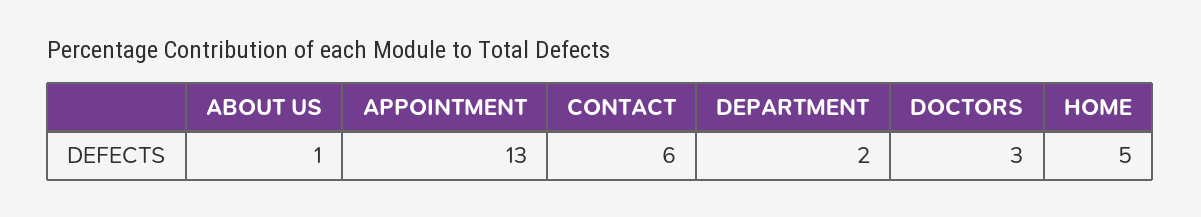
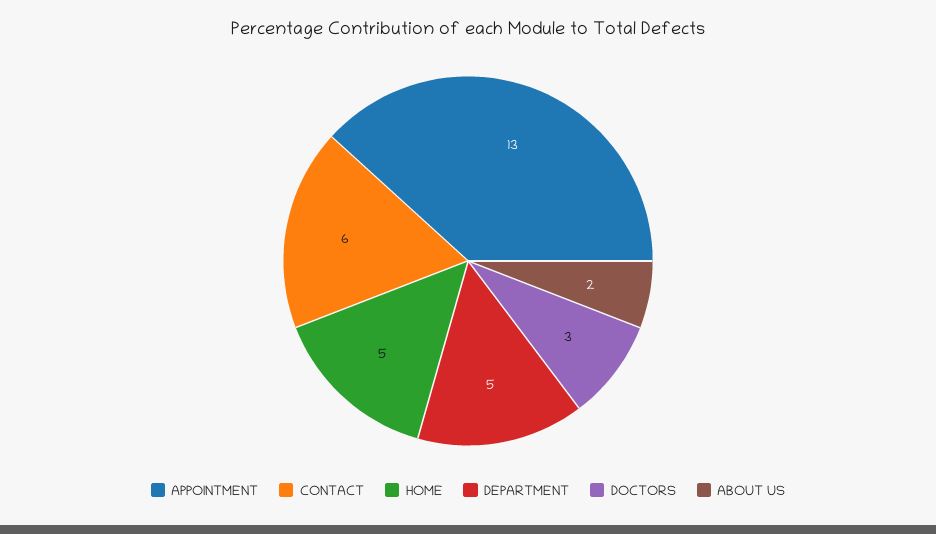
  {
-   "ABOUT US": 1,
+   "ABOUT US": 2,
    "APPOINTMENT": 13,
    "CONTACT": 6,
-   "DEPARTMENT": 2,
+   "DEPARTMENT": 5,
    "DOCTORS": 3,
    "HOME": 5
  }

